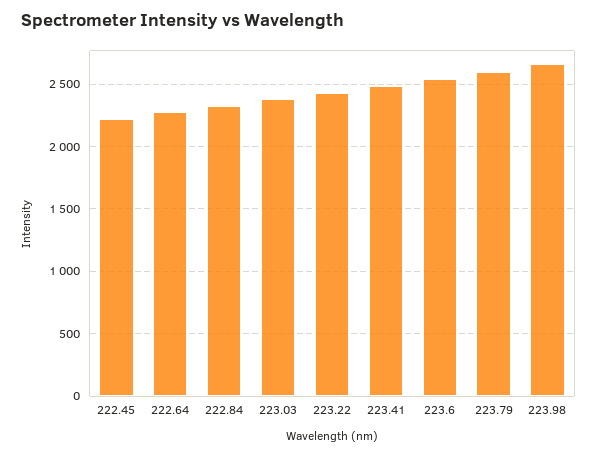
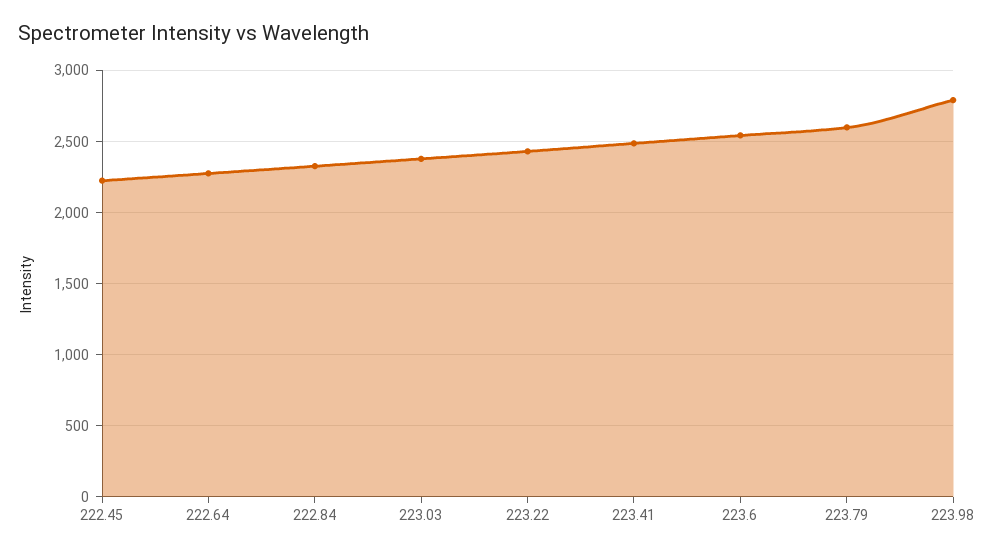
  {
    "222.45": 2250,
    "222.64": 2300,
    "222.84": 2350,
    "223.03": 2400,
    "223.22": 2450,
    "223.41": 2500,
    "223.6": 2550,
    "223.79": 2600,
-   "223.98": 2650
+   "223.98": 2800
  }

